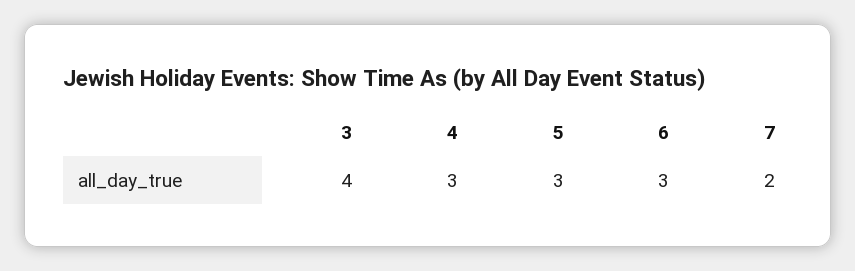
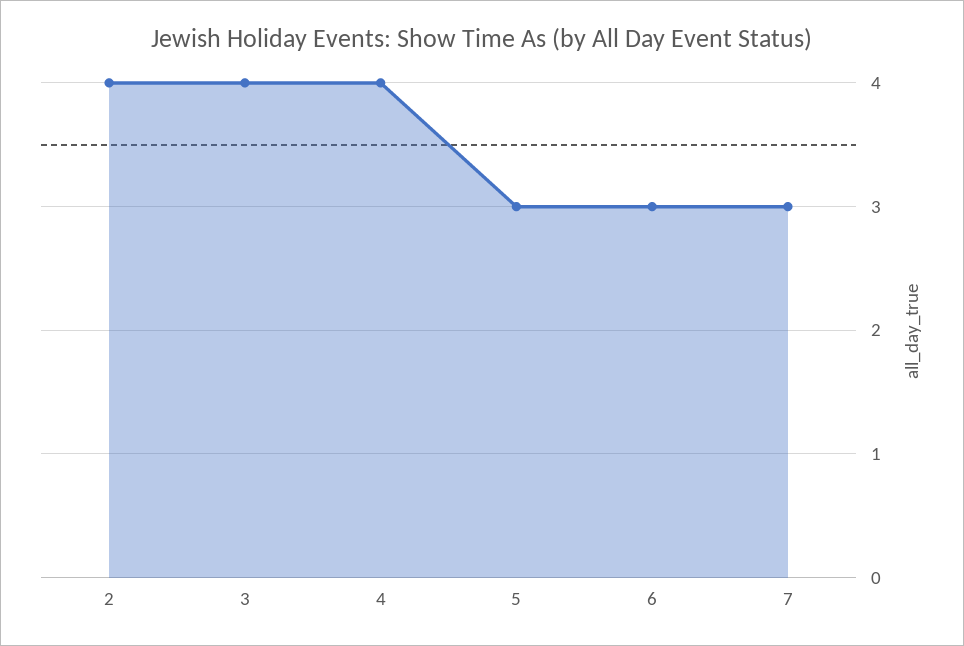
  {
    "3": 4,
-   "4": 3,
+   "4": 4,
    "5": 3,
    "6": 3,
-   "7": 2
+   "7": 3,
+   "2": 4
  }

